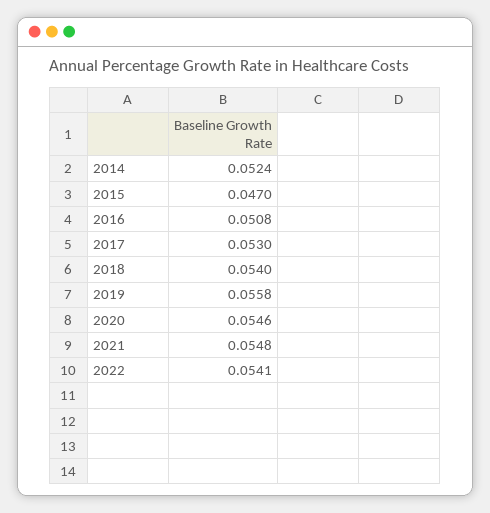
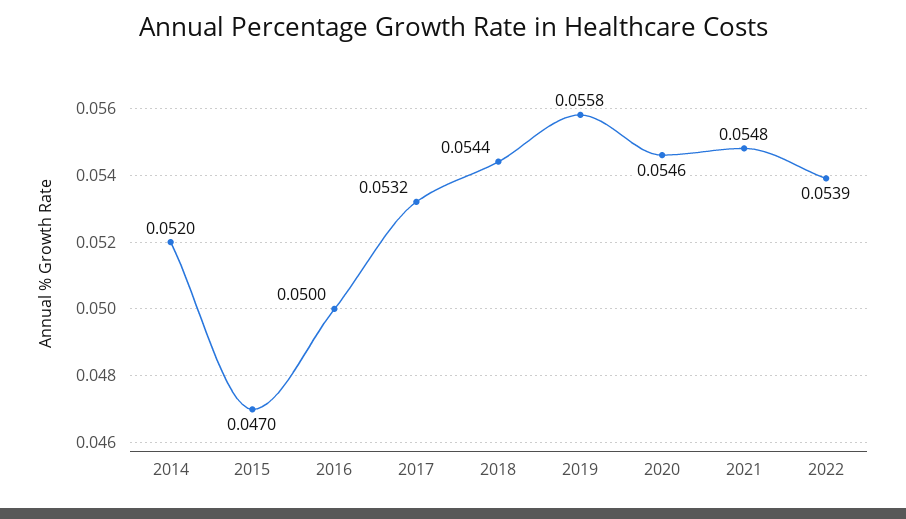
  {
-   "2014": 0.0524,
+   "2014": 0.052,
    "2015": 0.047,
-   "2016": 0.0508,
+   "2016": 0.05,
-   "2017": 0.053,
+   "2017": 0.0532,
-   "2018": 0.054,
+   "2018": 0.0544,
    "2019": 0.0558,
    "2020": 0.0546,
    "2021": 0.0548,
-   "2022": 0.0541
+   "2022": 0.0539
  }

